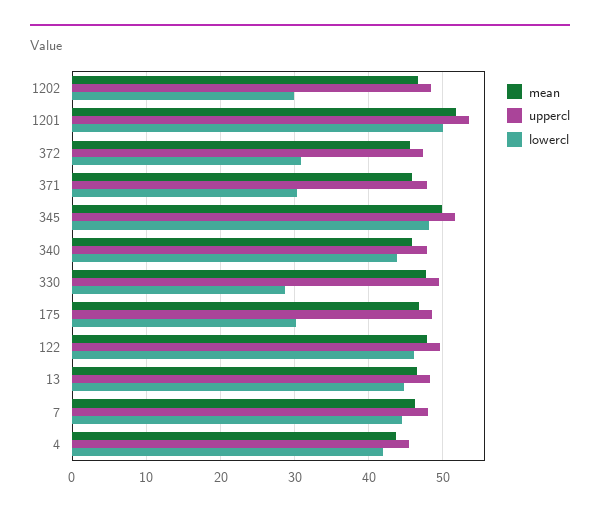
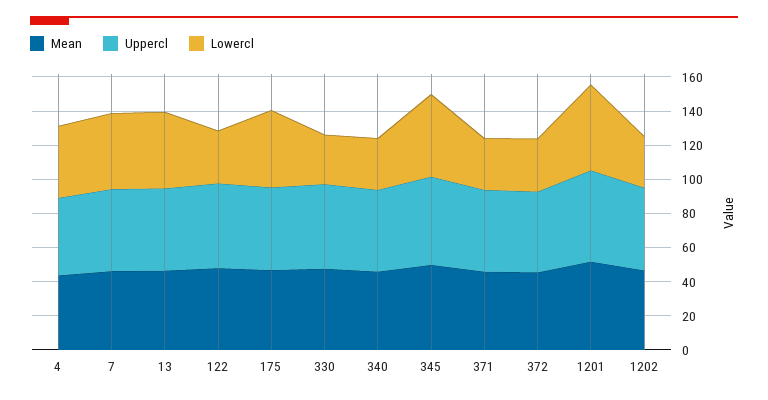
  {
    "mean": {
      "1202": 47,
      "1201": 52,
      "372": 46,
      "371": 46,
      "345": 50,
      "340": 46,
      "330": 48,
      "175": 47,
      "122": 48,
      "13": 46,
      "7": 46,
      "4": 44
    },
    "uppercl": {
      "1202": 48,
      "1201": 54,
      "372": 47,
      "371": 48,
      "345": 52,
      "340": 48,
      "330": 50,
      "175": 49,
      "122": 50,
      "13": 48,
      "7": 48,
      "4": 45
    },
    "lowercl": {
      "1202": 30,
      "1201": 50,
      "372": 31,
      "371": 30,
      "345": 48,
-     "340": 44,
+     "340": 30,
      "330": 29,
-     "175": 30,
+     "175": 45,
-     "122": 46,
+     "122": 30,
      "13": 45,
      "7": 44,
      "4": 42
    }
  }

